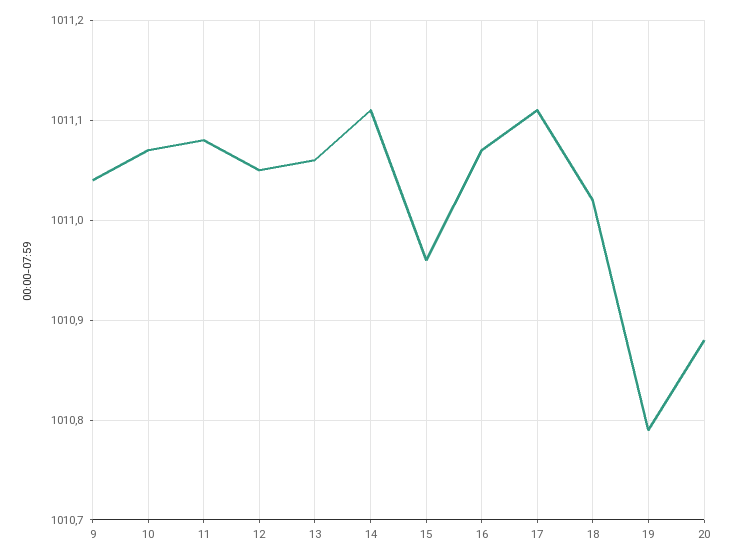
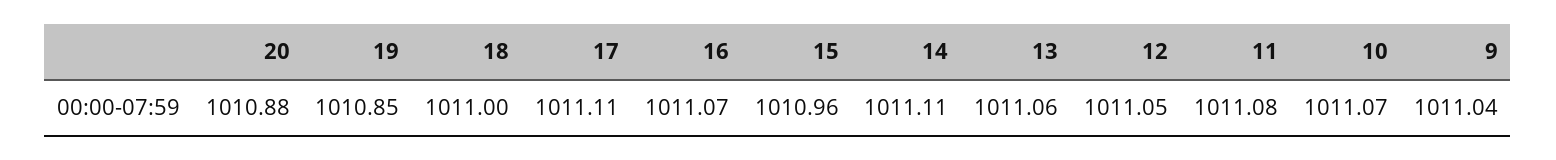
  {
    "9": 1011.04,
    "10": 1011.07,
    "11": 1011.08,
    "12": 1011.05,
    "13": 1011.06,
    "14": 1011.11,
    "15": 1010.96,
    "16": 1011.07,
    "17": 1011.11,
-   "18": 1011.02,
+   "18": 1011,
-   "19": 1010.79,
+   "19": 1010.85,
    "20": 1010.88
  }

